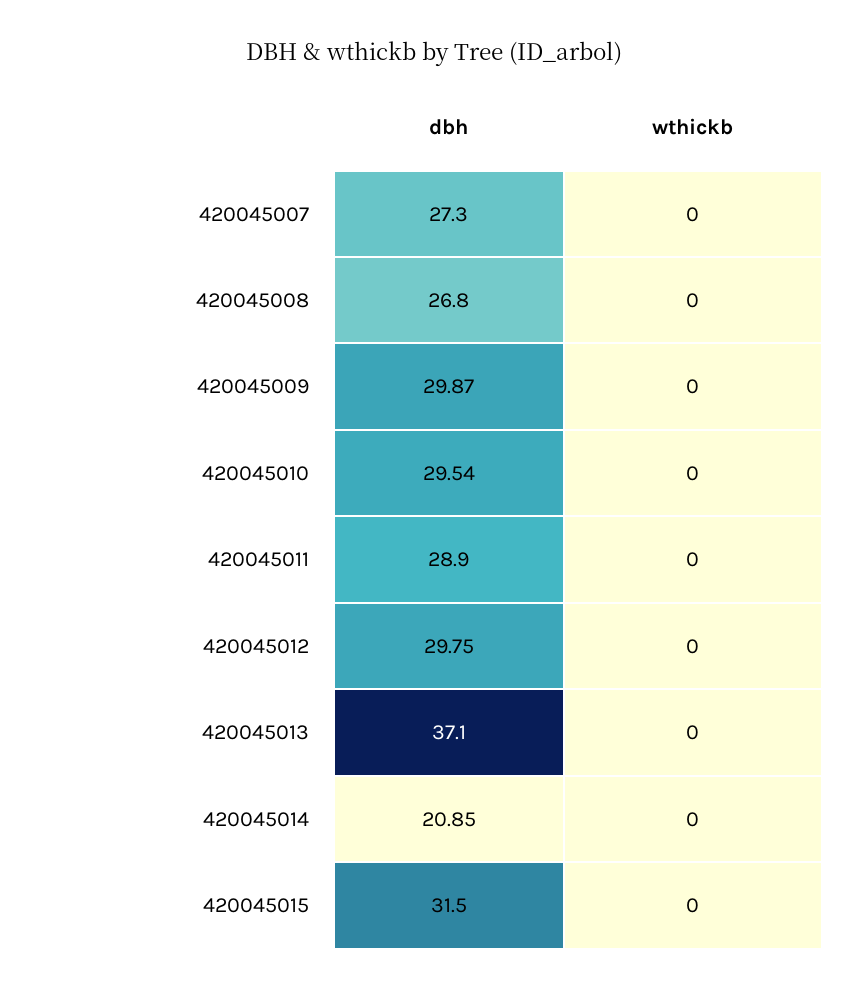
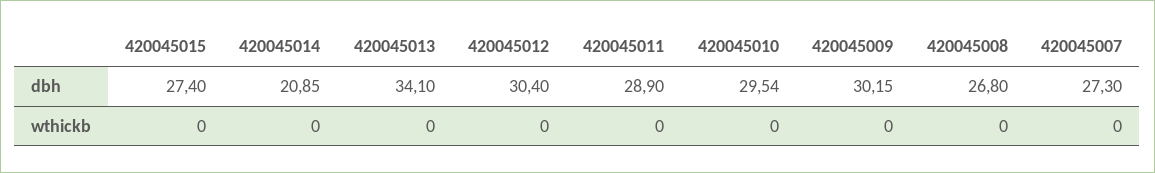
  {
    "dbh": {
      "420045007": 27.3,
      "420045008": 26.8,
-     "420045009": 29.87,
+     "420045009": 30.15,
      "420045010": 29.54,
      "420045011": 28.9,
-     "420045012": 29.75,
+     "420045012": 30.4,
-     "420045013": 37.1,
+     "420045013": 34.1,
      "420045014": 20.85,
-     "420045015": 31.5
+     "420045015": 27.4
    },
    "wthickb": {
      "420045007": 0,
      "420045008": 0,
      "420045009": 0,
      "420045010": 0,
      "420045011": 0,
      "420045012": 0,
      "420045013": 0,
      "420045014": 0,
      "420045015": 0
    }
  }

